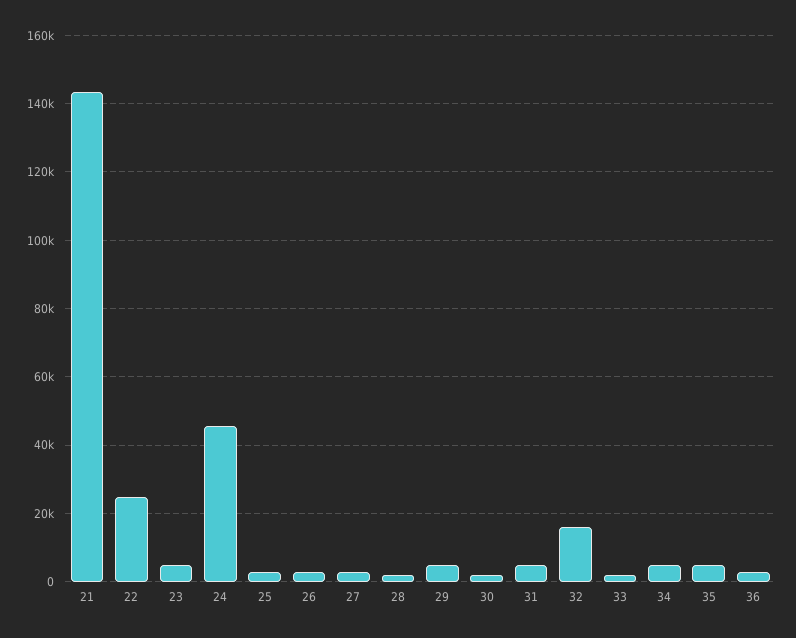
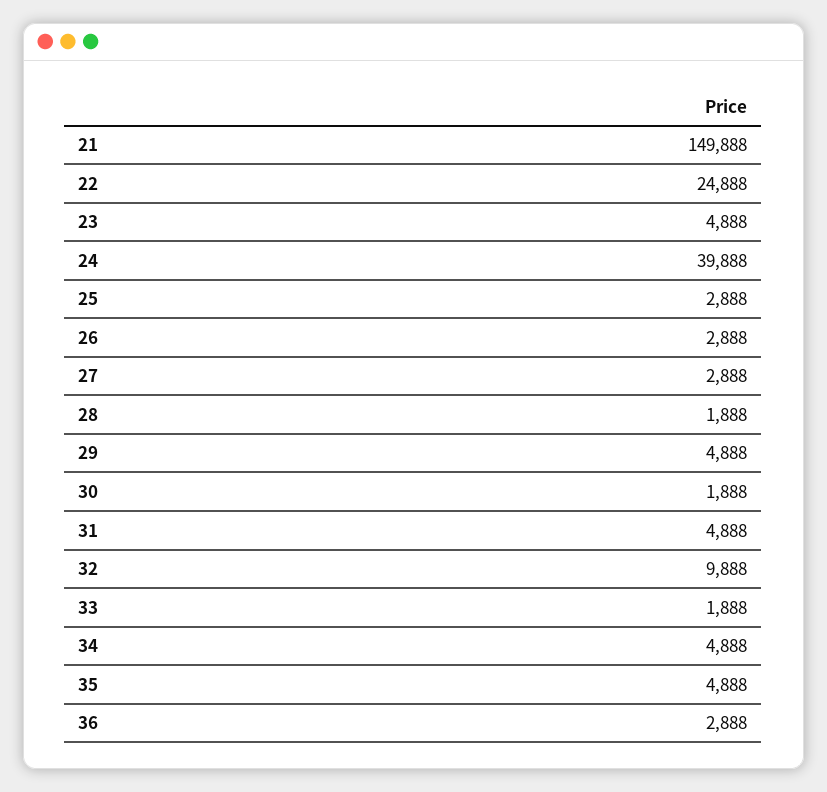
  {
-   "21": 144000,
+   "21": 149888,
    "22": 24888,
    "23": 4888,
-   "24": 46000,
+   "24": 39888,
    "25": 2888,
    "26": 2888,
    "27": 2888,
    "28": 1888,
    "29": 4888,
    "30": 1888,
    "31": 4888,
-   "32": 16000,
+   "32": 9888,
    "33": 1888,
    "34": 4888,
    "35": 4888,
    "36": 2888
  }

